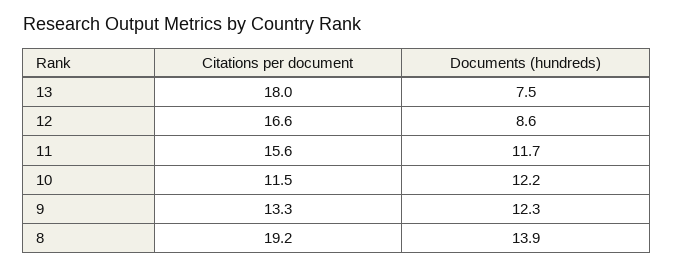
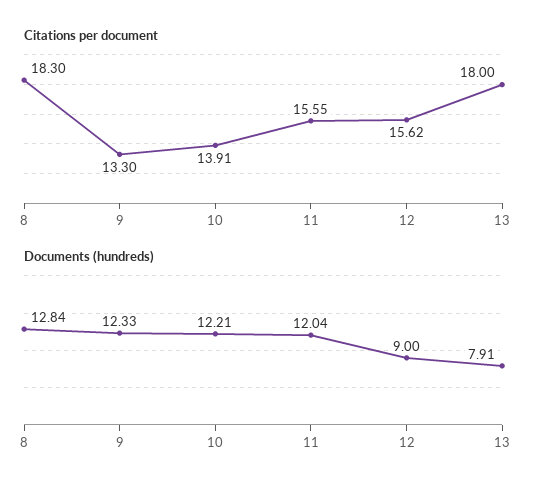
  {
    "Citations per document": {
      "13": 18,
-     "12": 16.6,
+     "12": 15.62,
      "11": 15.55,
-     "10": 11.5,
+     "10": 13.91,
      "9": 13.3,
-     "8": 19.2
+     "8": 18.3
    },
    "Documents (hundreds)": {
-     "13": 7.5,
+     "13": 7.91,
-     "12": 8.6,
+     "12": 9,
-     "11": 11.7,
+     "11": 12.04,
      "10": 12.21,
      "9": 12.33,
-     "8": 13.9
+     "8": 12.84
    }
  }

